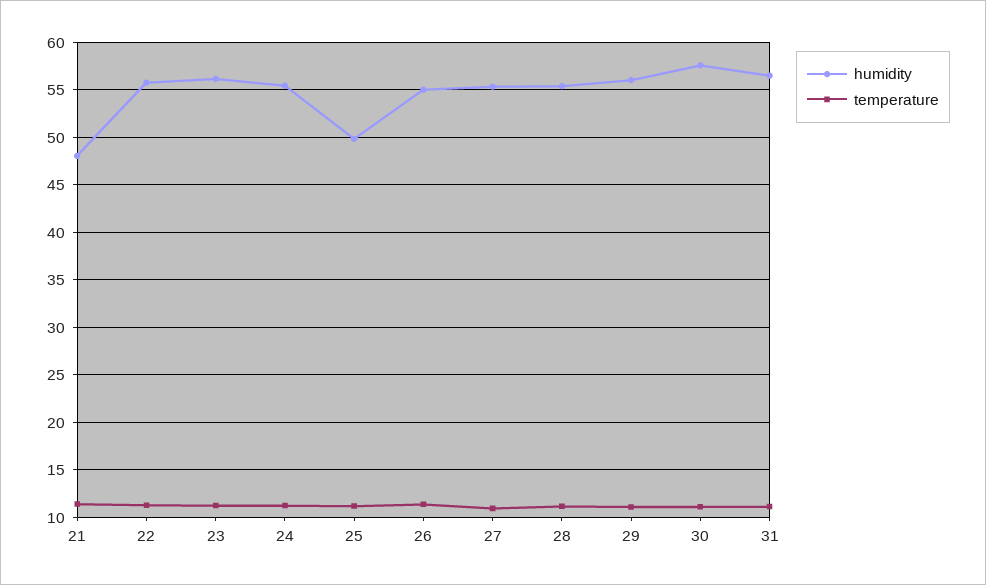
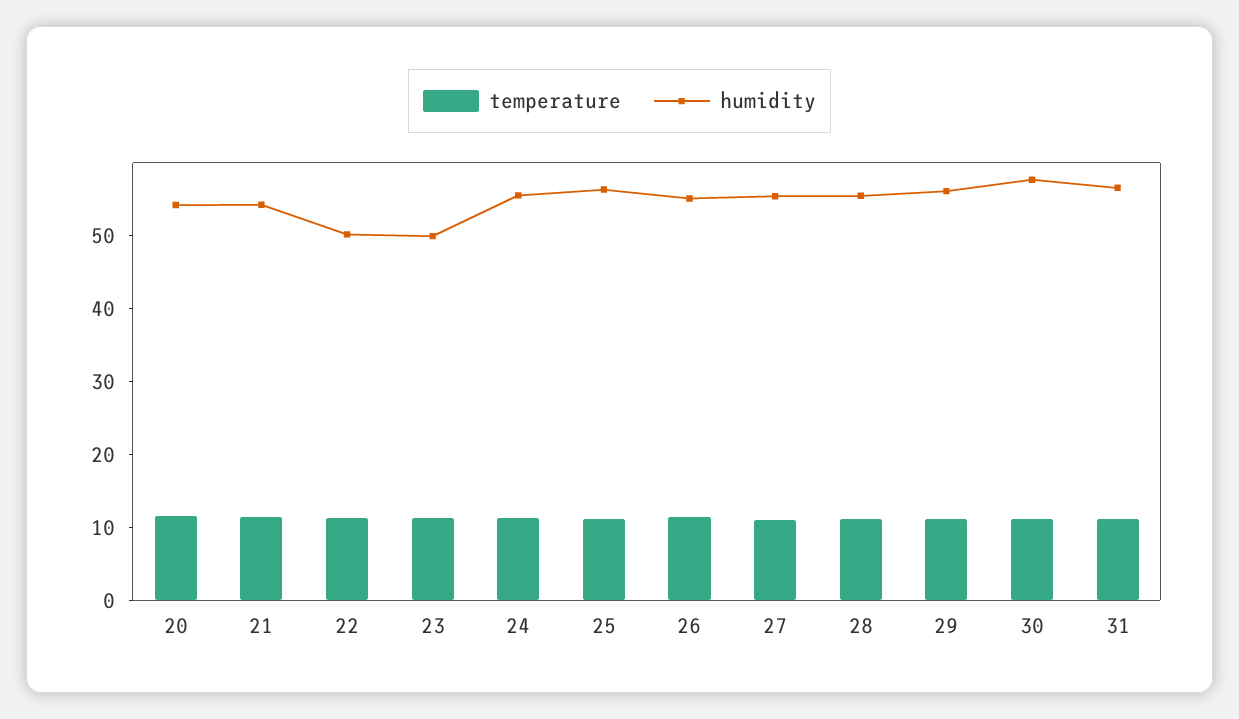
  {
    "humidity": {
-     "21": 48,
+     "21": 54,
-     "22": 56,
+     "22": 50,
-     "23": 56,
+     "23": 50,
      "24": 55,
-     "25": 50,
+     "25": 56,
      "26": 55,
      "27": 55,
      "28": 55,
      "29": 56,
      "30": 58,
-     "31": 56
+     "31": 56,
+     "20": 54
    },
    "temperature": {
      "21": 11,
      "22": 11,
      "23": 11,
      "24": 11,
      "25": 11,
      "26": 11,
      "27": 11,
      "28": 11,
      "29": 11,
      "30": 11,
-     "31": 11
+     "31": 11,
+     "20": 12
    }
  }

